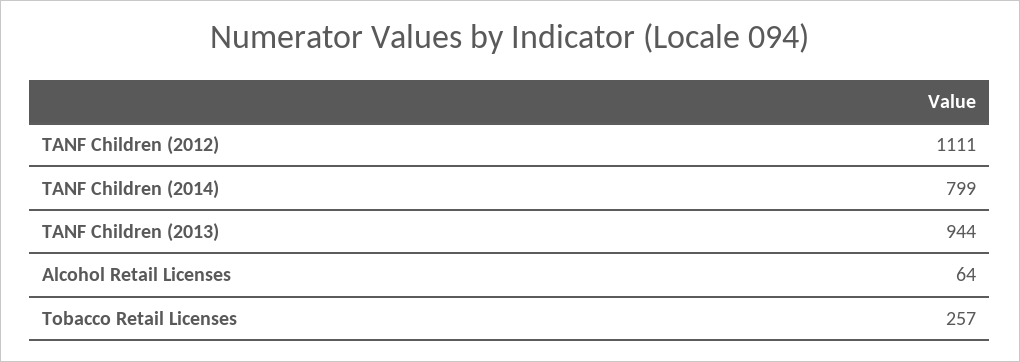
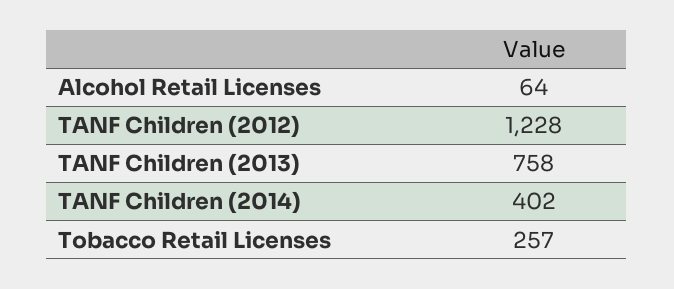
  {
-   "TANF Children (2012)": 1111,
+   "TANF Children (2012)": 1228,
-   "TANF Children (2014)": 799,
+   "TANF Children (2014)": 402,
-   "TANF Children (2013)": 944,
+   "TANF Children (2013)": 758,
    "Alcohol Retail Licenses": 64,
    "Tobacco Retail Licenses": 257
  }

